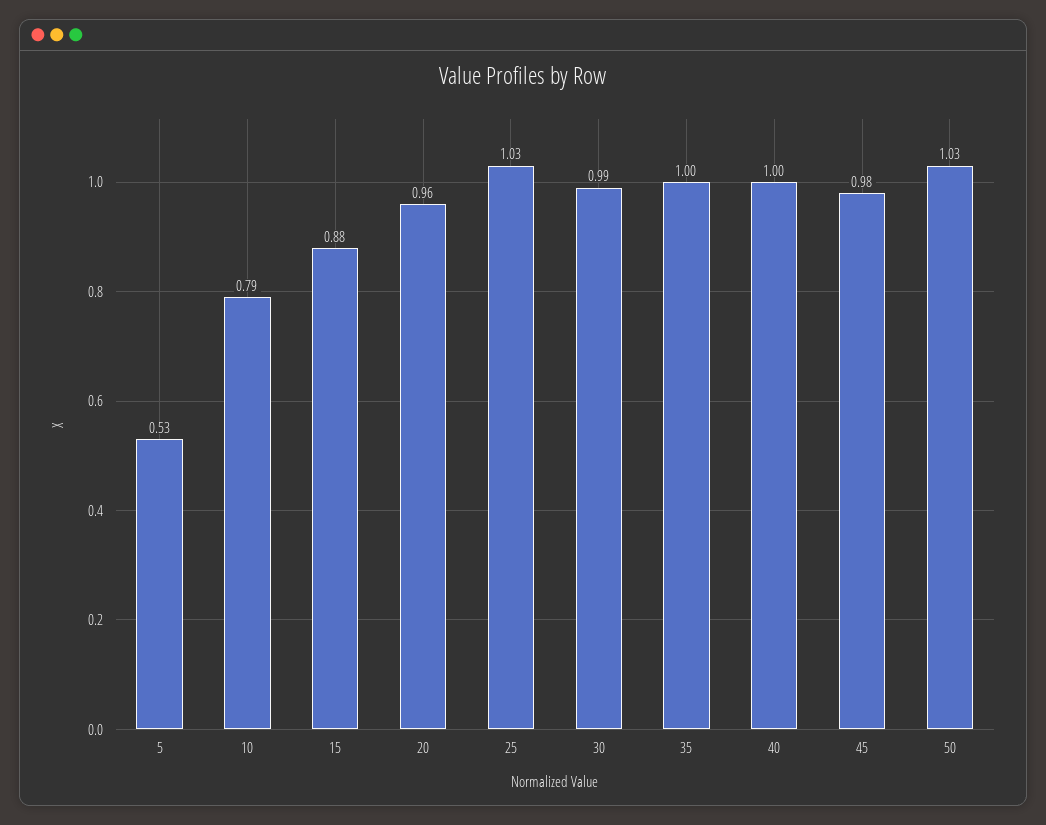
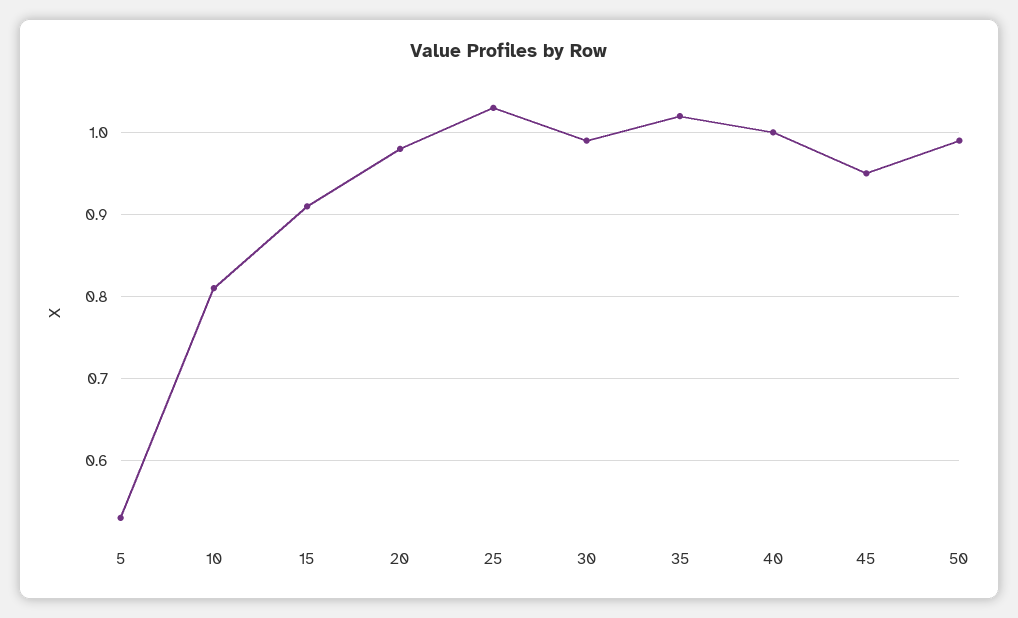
  {
    "5": 0.53,
-   "10": 0.79,
+   "10": 0.81,
-   "15": 0.88,
+   "15": 0.91,
-   "20": 0.96,
+   "20": 0.98,
    "25": 1.03,
    "30": 0.99,
-   "35": 1,
+   "35": 1.02,
    "40": 1,
-   "45": 0.98,
+   "45": 0.95,
-   "50": 1.03
+   "50": 0.99
  }

